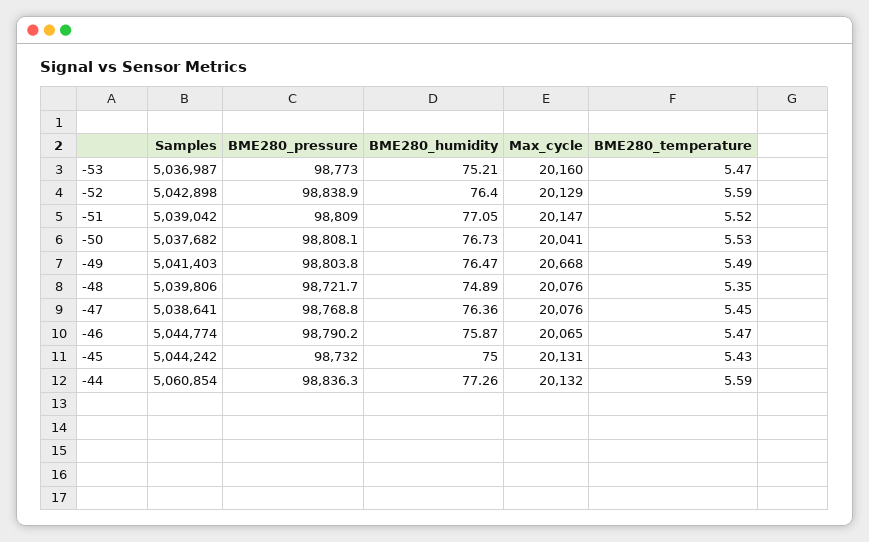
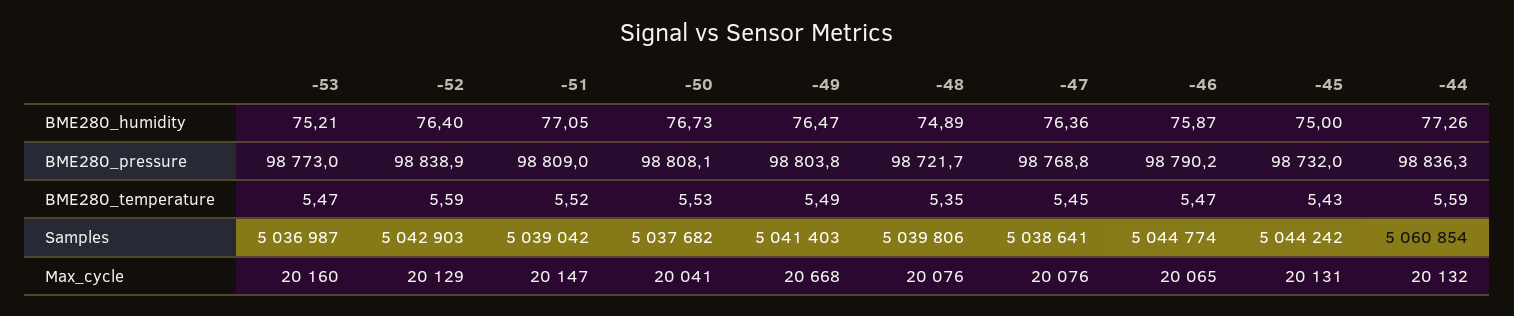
  {
    "Samples": {
      "-53": 5036987,
-     "-52": 5042898,
+     "-52": 5042903,
      "-51": 5039042,
      "-50": 5037682,
      "-49": 5041403,
      "-48": 5039806,
      "-47": 5038641,
      "-46": 5044774,
      "-45": 5044242,
      "-44": 5060854
    },
    "BME280_pressure": {
      "-53": 98773,
      "-52": 98838.9,
      "-51": 98809,
      "-50": 98808.1,
      "-49": 98803.8,
      "-48": 98721.7,
      "-47": 98768.8,
      "-46": 98790.2,
      "-45": 98732,
      "-44": 98836.3
    },
    "BME280_humidity": {
      "-53": 75.21,
      "-52": 76.4,
      "-51": 77.05,
      "-50": 76.73,
      "-49": 76.47,
      "-48": 74.89,
      "-47": 76.36,
      "-46": 75.87,
      "-45": 75,
      "-44": 77.26
    },
    "Max_cycle": {
      "-53": 20160,
      "-52": 20129,
      "-51": 20147,
      "-50": 20041,
      "-49": 20668,
      "-48": 20076,
      "-47": 20076,
      "-46": 20065,
      "-45": 20131,
      "-44": 20132
    },
    "BME280_temperature": {
      "-53": 5.47,
      "-52": 5.59,
      "-51": 5.52,
      "-50": 5.53,
      "-49": 5.49,
      "-48": 5.35,
      "-47": 5.45,
      "-46": 5.47,
      "-45": 5.43,
      "-44": 5.59
    }
  }

